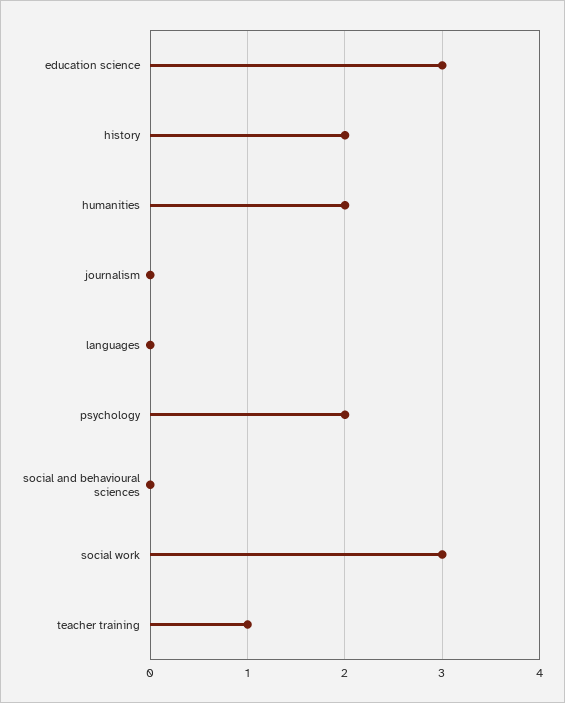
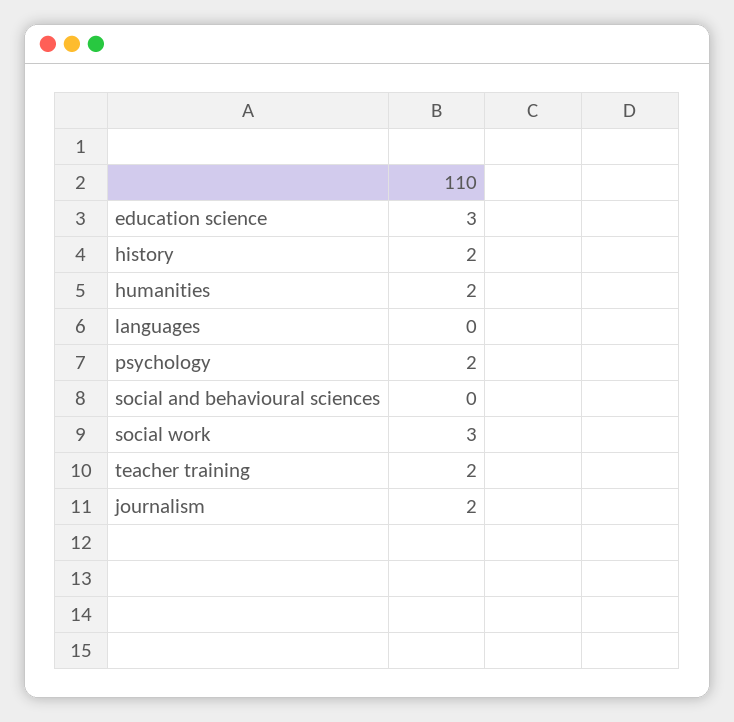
  {
    "education science": 3,
    "history": 2,
    "humanities": 2,
-   "journalism": 0,
+   "journalism": 2,
    "languages": 0,
    "psychology": 2,
    "social and behavioural sciences": 0,
    "social work": 3,
-   "teacher training": 1
+   "teacher training": 2
  }

